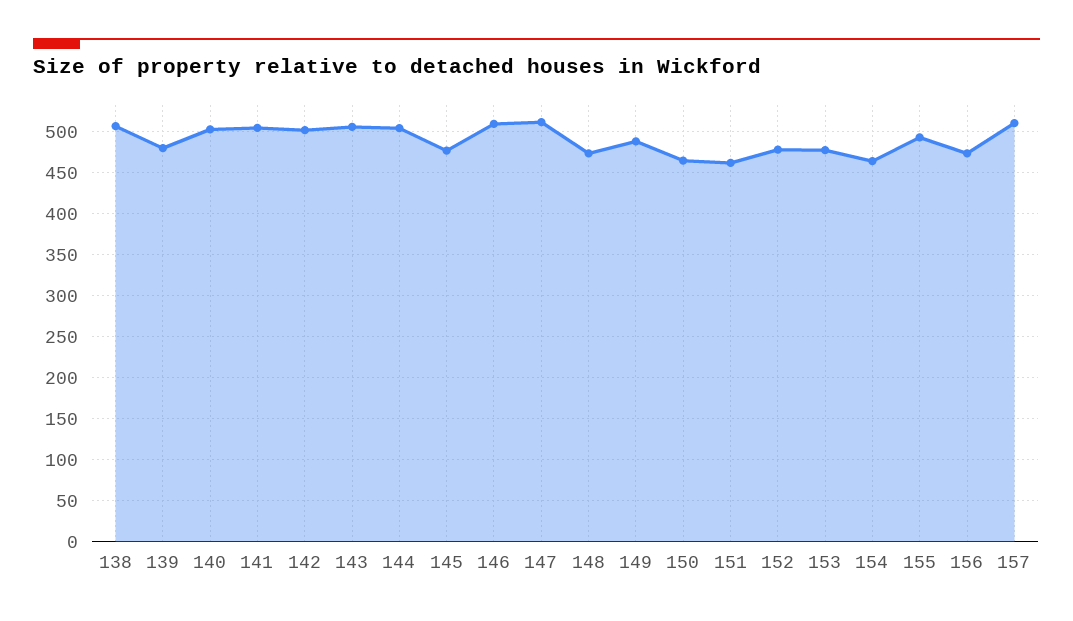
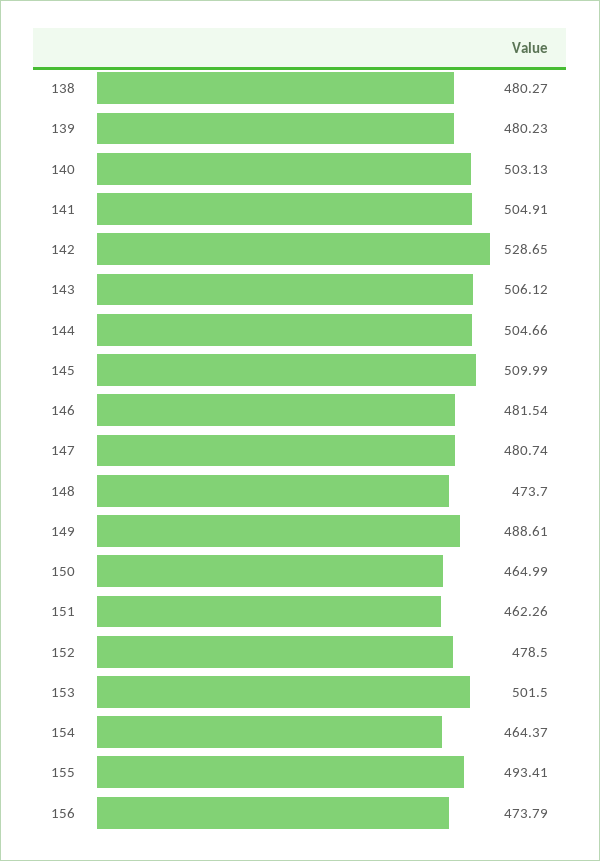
  {
-   "138": 510,
+   "138": 480.27,
    "139": 480.23,
    "140": 503.13,
    "141": 504.91,
-   "142": 500,
+   "142": 528.65,
    "143": 506.12,
    "144": 504.66,
-   "145": 480,
+   "145": 509.99,
-   "146": 510,
+   "146": 481.54,
-   "147": 510,
+   "147": 480.74,
    "148": 473.7,
    "149": 488.61,
    "150": 464.99,
    "151": 462.26,
    "152": 478.5,
-   "153": 480,
+   "153": 501.5,
    "154": 464.37,
    "155": 493.41,
-   "156": 473.79,
+   "156": 473.79
-   "157": 510
  }

